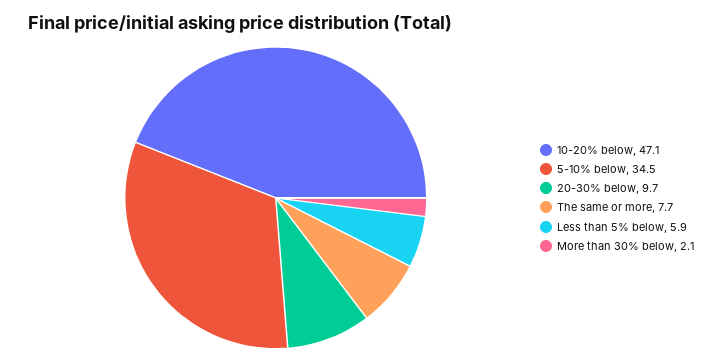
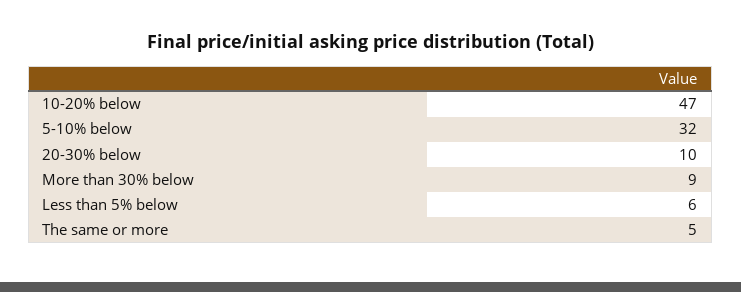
  {
    "10-20% below": 47.1,
-   "5-10% below": 34.5,
+   "5-10% below": 32,
    "20-30% below": 9.7,
-   "The same or more": 7.7,
+   "The same or more": 5,
    "Less than 5% below": 5.9,
-   "More than 30% below": 2.1
+   "More than 30% below": 9
  }

